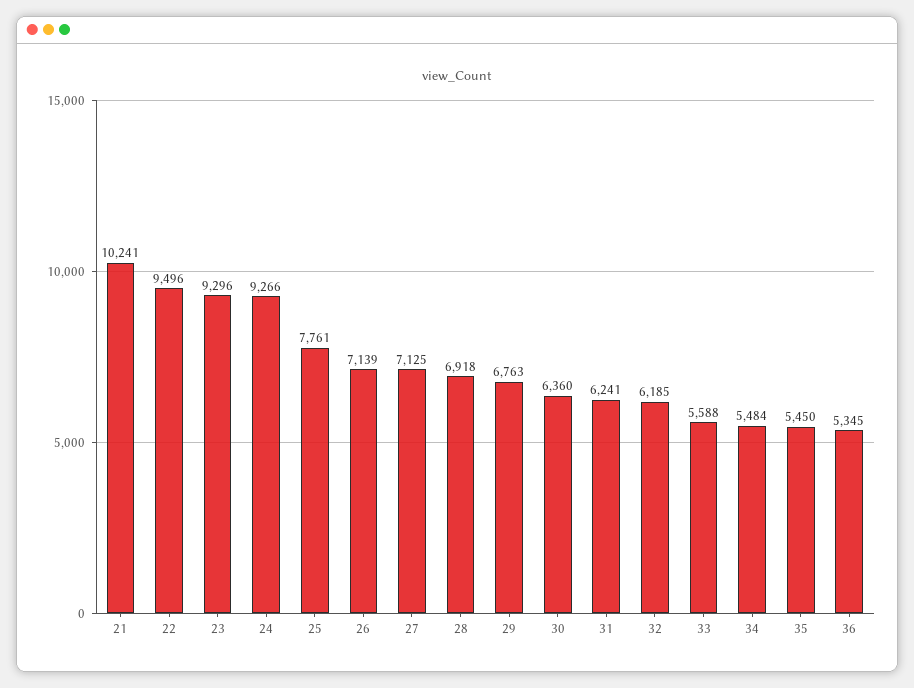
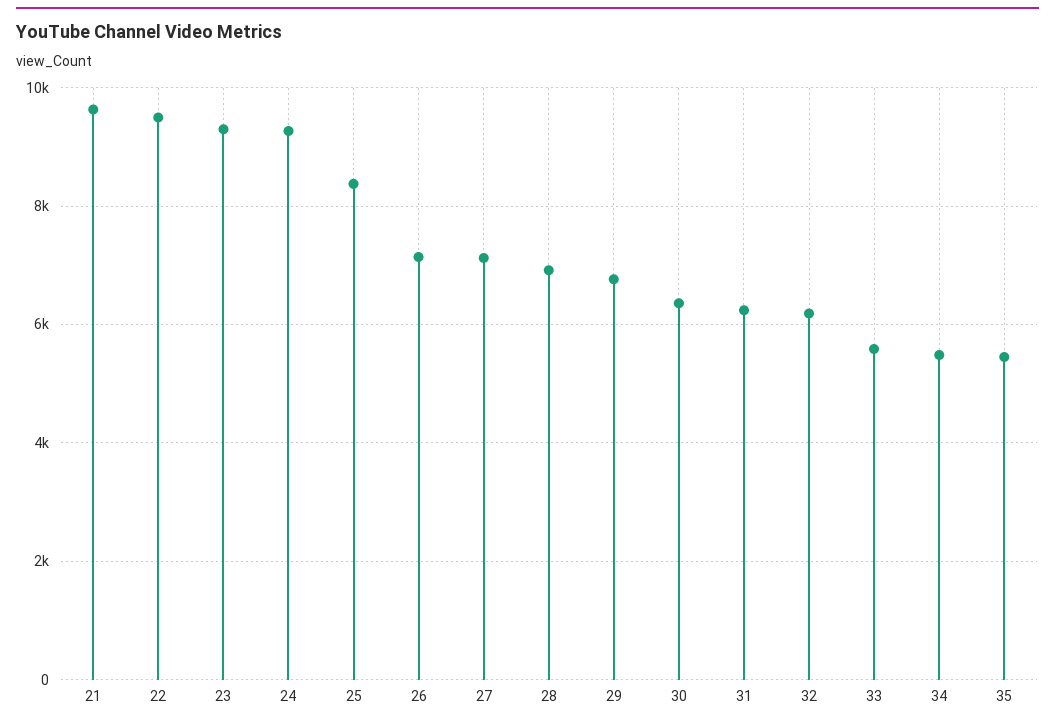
  {
-   "21": 10241,
+   "21": 9600,
    "22": 9496,
    "23": 9296,
    "24": 9266,
-   "25": 7761,
+   "25": 8400,
    "26": 7139,
    "27": 7125,
    "28": 6918,
    "29": 6763,
    "30": 6360,
    "31": 6241,
    "32": 6185,
    "33": 5588,
    "34": 5484,
-   "35": 5450,
+   "35": 5450
-   "36": 5345
  }

